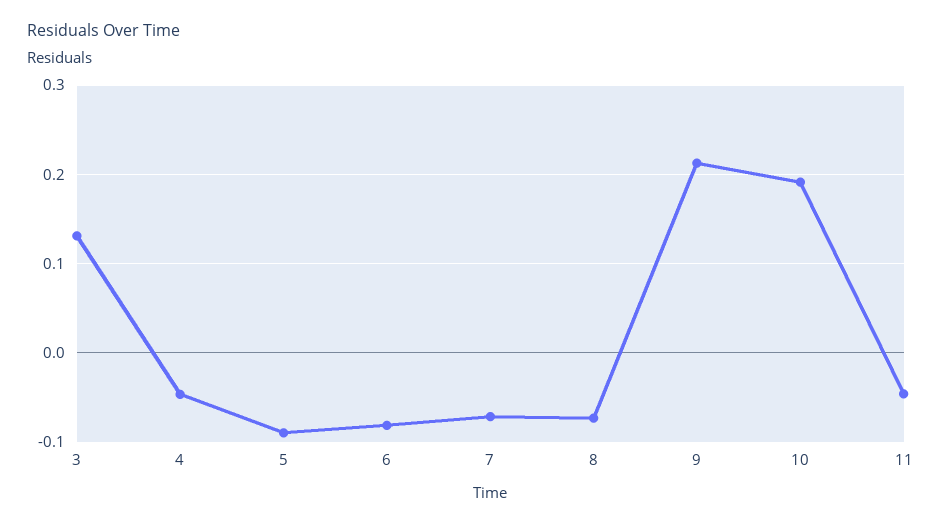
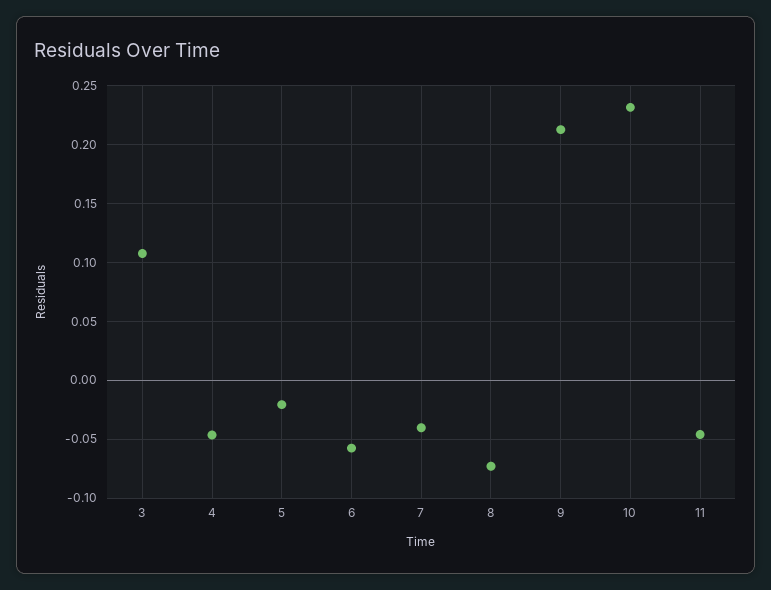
  {
-   "3": 0.13,
+   "3": 0.11,
    "4": -0.05,
-   "5": -0.09,
+   "5": -0.02,
-   "6": -0.08,
+   "6": -0.06,
-   "7": -0.07,
+   "7": -0.04,
    "8": -0.07,
    "9": 0.21,
-   "10": 0.19,
+   "10": 0.23,
    "11": -0.05
  }

